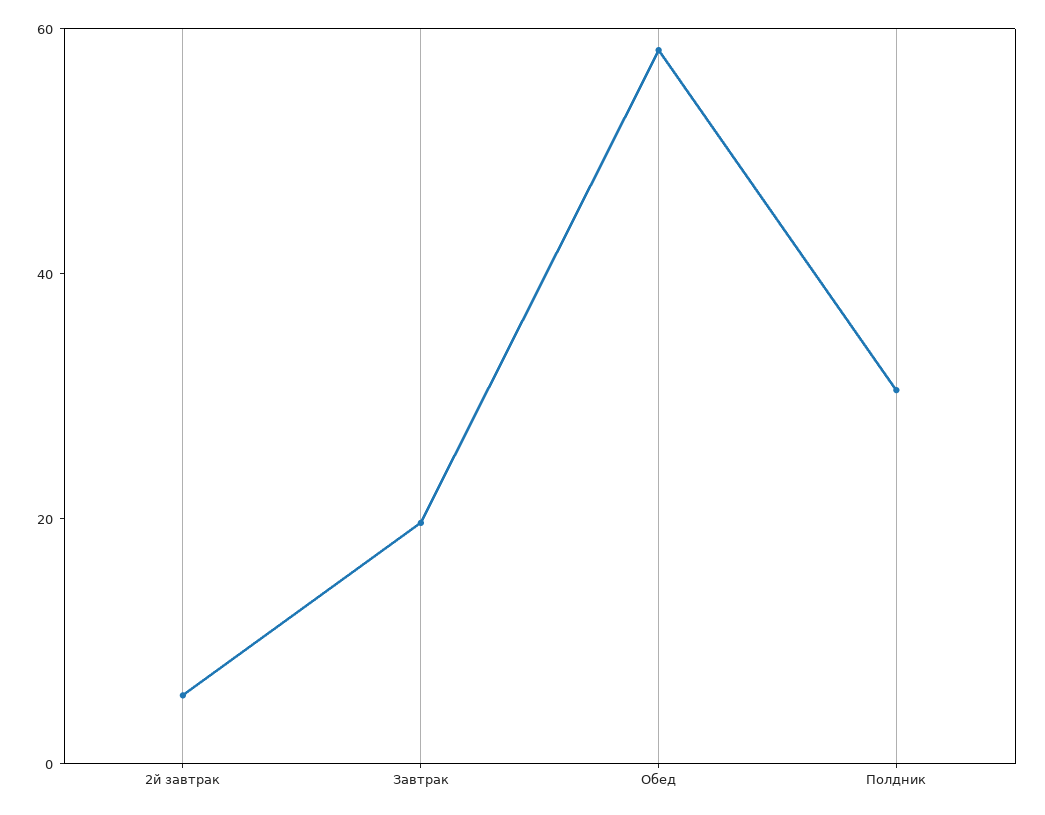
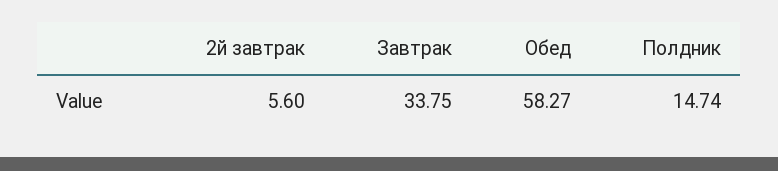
  {
    "2й завтрак": 5.6,
-   "Завтрак": 20,
+   "Завтрак": 33.75,
    "Обед": 58.27,
-   "Полдник": 30
+   "Полдник": 14.74
  }

